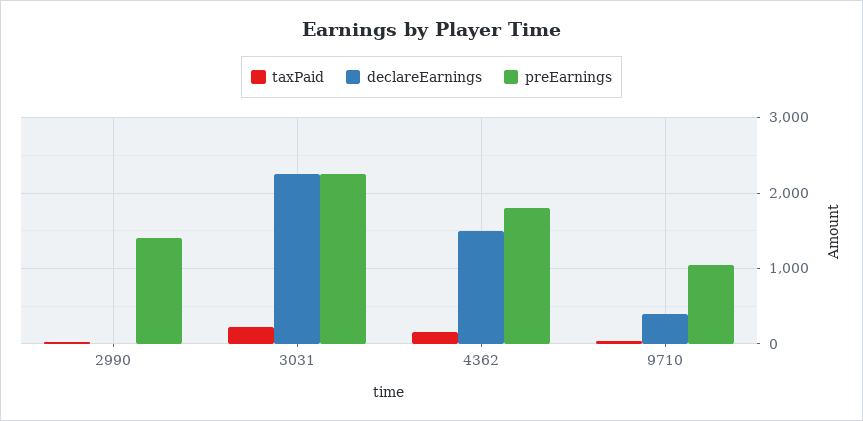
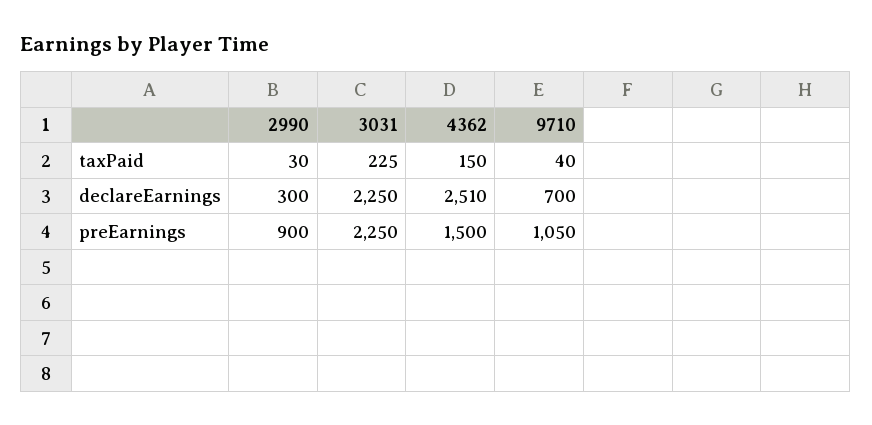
  {
    "taxPaid": {
      "2990": 30,
      "3031": 225,
      "4362": 150,
      "9710": 40
    },
    "declareEarnings": {
-     "2990": 0,
+     "2990": 300,
      "3031": 2250,
-     "4362": 1500,
+     "4362": 2510,
-     "9710": 400
+     "9710": 700
    },
    "preEarnings": {
-     "2990": 1400,
+     "2990": 900,
      "3031": 2250,
-     "4362": 1800,
+     "4362": 1500,
      "9710": 1050
    }
  }

